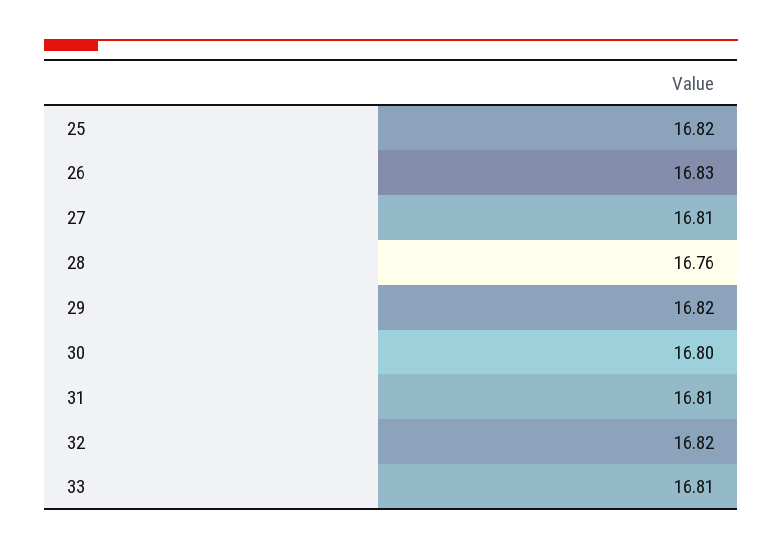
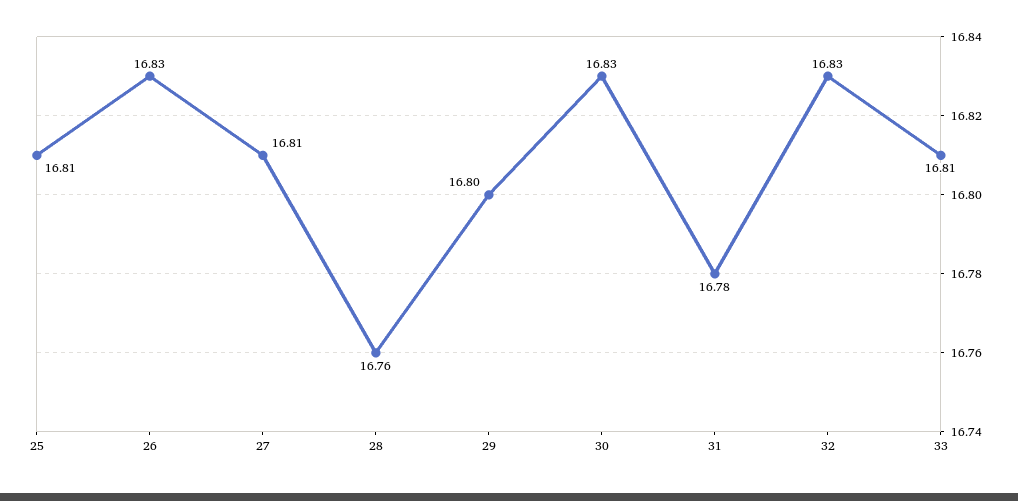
  {
-   "25": 16.82,
+   "25": 16.81,
    "26": 16.83,
    "27": 16.81,
    "28": 16.76,
-   "29": 16.82,
+   "29": 16.8,
-   "30": 16.8,
+   "30": 16.83,
-   "31": 16.81,
+   "31": 16.78,
-   "32": 16.82,
+   "32": 16.83,
    "33": 16.81
  }

